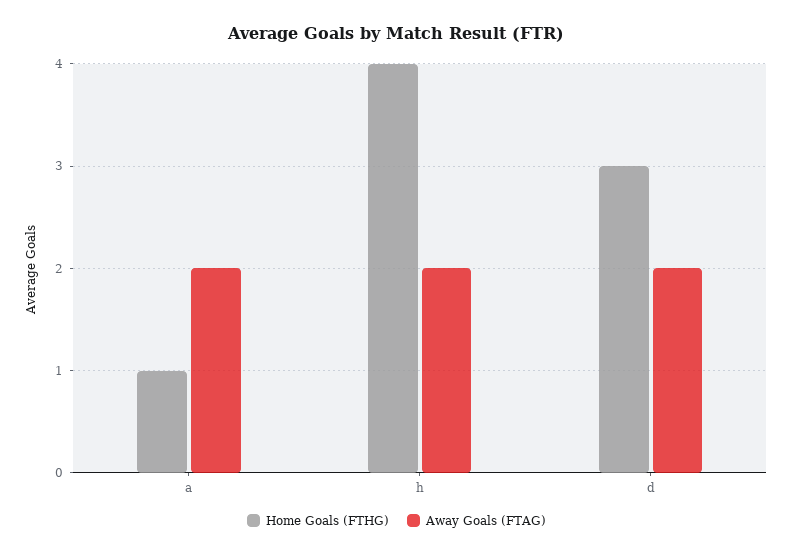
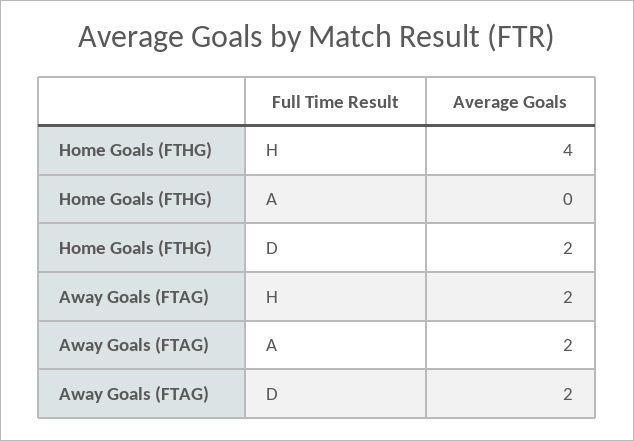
  {
    "Home Goals (FTHG)": {
-     "a": 1,
+     "a": 0,
      "h": 4,
-     "d": 3
+     "d": 2
    },
    "Away Goals (FTAG)": {
      "a": 2,
      "h": 2,
      "d": 2
    }
  }

